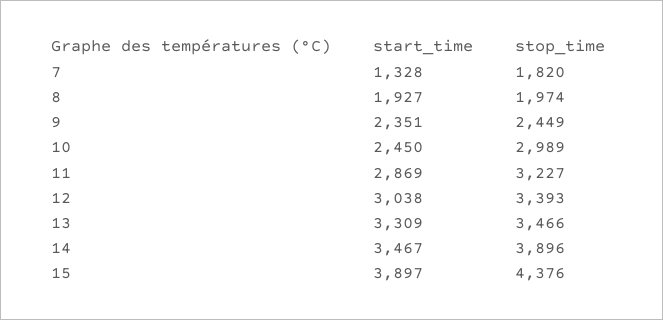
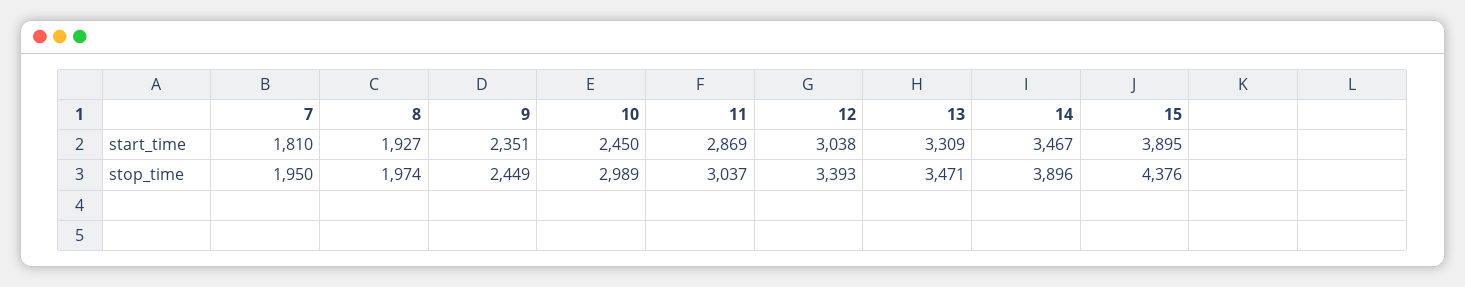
  {
    "start_time": {
-     "7": 1328,
+     "7": 1810,
      "8": 1927,
      "9": 2351,
      "10": 2450,
      "11": 2869,
      "12": 3038,
      "13": 3309,
      "14": 3467,
-     "15": 3897
+     "15": 3895
    },
    "stop_time": {
-     "7": 1820,
+     "7": 1950,
      "8": 1974,
      "9": 2449,
      "10": 2989,
-     "11": 3227,
+     "11": 3037,
      "12": 3393,
-     "13": 3466,
+     "13": 3471,
      "14": 3896,
      "15": 4376
    }
  }

